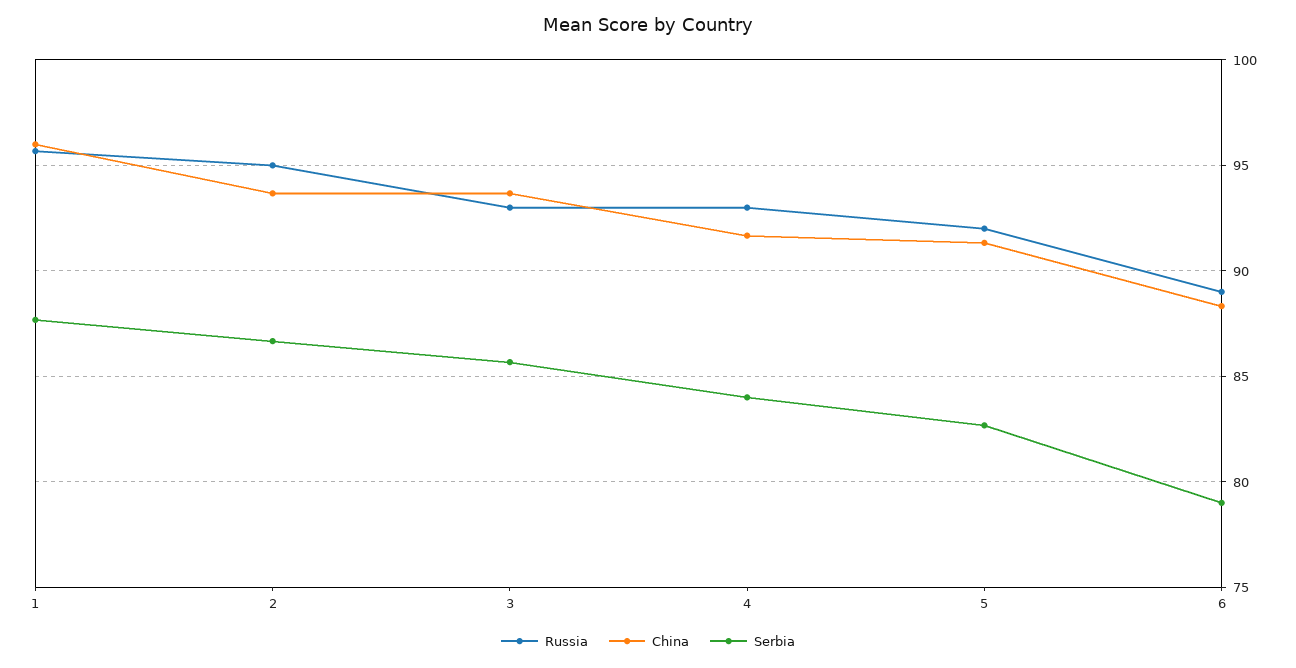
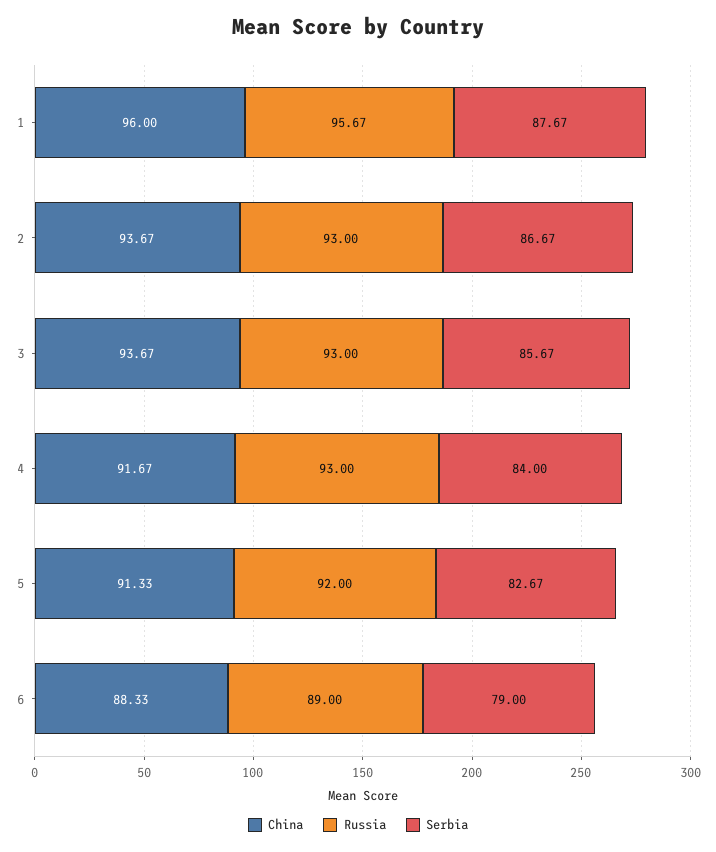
  {
    "Russia": {
      "1": 95.67,
-     "2": 95,
+     "2": 93,
      "3": 93,
      "4": 93,
      "5": 92,
      "6": 89
    },
    "China": {
      "1": 96,
      "2": 93.67,
      "3": 93.67,
      "4": 91.67,
      "5": 91.33,
      "6": 88.33
    },
    "Serbia": {
      "1": 87.67,
      "2": 86.67,
      "3": 85.67,
      "4": 84,
      "5": 82.67,
      "6": 79
    }
  }

